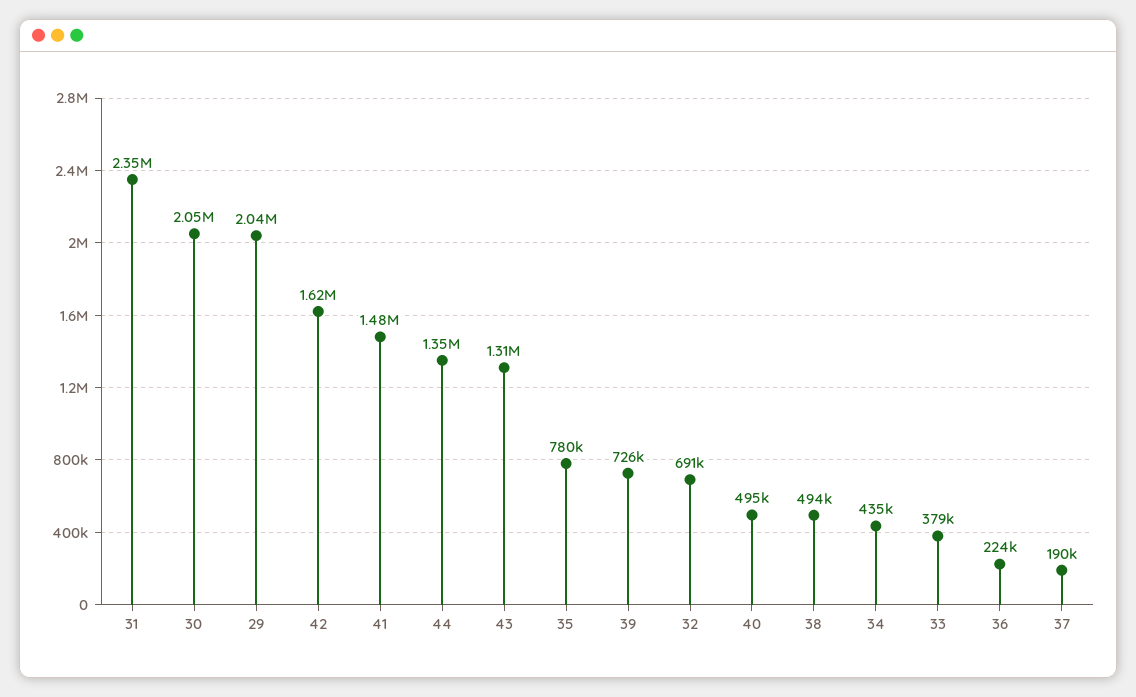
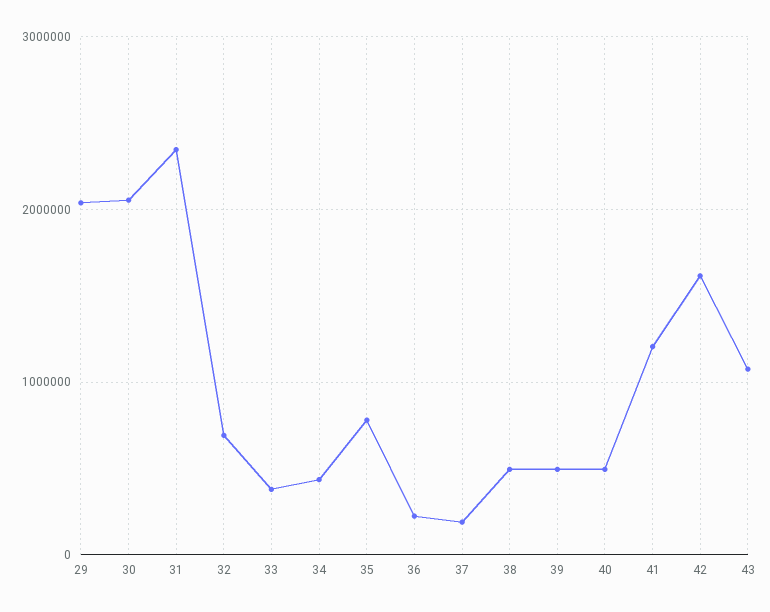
  {
    "31": 2350000,
    "30": 2050000,
    "29": 2040000,
    "42": 1620000,
-   "41": 1480000,
+   "41": 1200000,
-   "44": 1350000,
-   "43": 1310000,
+   "43": 1100000,
    "35": 780000,
-   "39": 726000,
+   "39": 500000,
    "32": 691000,
    "40": 495000,
    "38": 494000,
    "34": 435000,
    "33": 379000,
    "36": 224000,
    "37": 190000
  }

